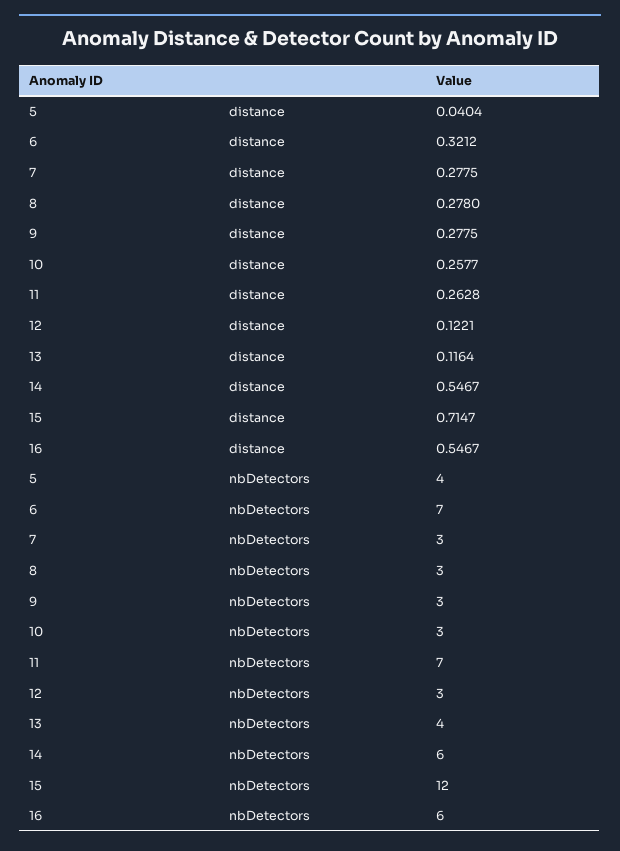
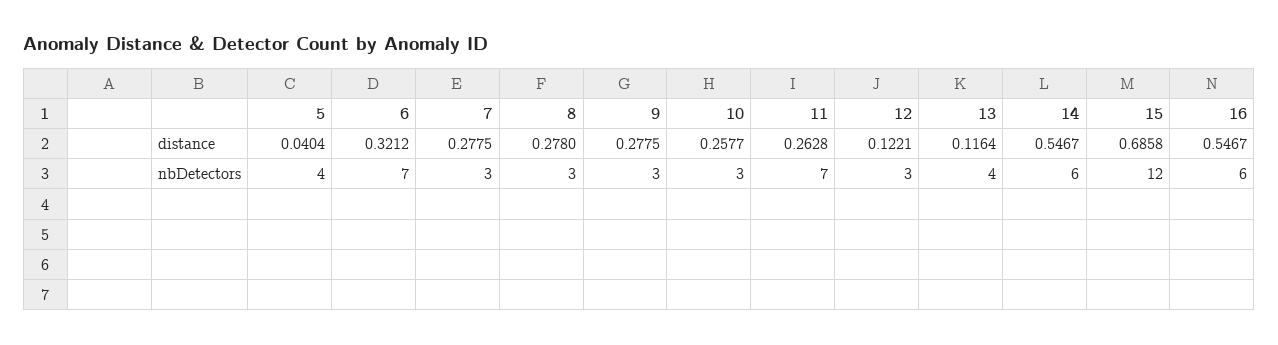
  {
    "5": {
      "distance": 0.0404,
      "nbDetectors": 4
    },
    "6": {
      "distance": 0.3212,
      "nbDetectors": 7
    },
    "7": {
      "distance": 0.2775,
      "nbDetectors": 3
    },
    "8": {
      "distance": 0.278,
      "nbDetectors": 3
    },
    "9": {
      "distance": 0.2775,
      "nbDetectors": 3
    },
    "10": {
      "distance": 0.2577,
      "nbDetectors": 3
    },
    "11": {
      "distance": 0.2628,
      "nbDetectors": 7
    },
    "12": {
      "distance": 0.1221,
      "nbDetectors": 3
    },
    "13": {
      "distance": 0.1164,
      "nbDetectors": 4
    },
    "14": {
      "distance": 0.5467,
      "nbDetectors": 6
    },
    "15": {
-     "distance": 0.7147,
+     "distance": 0.6858,
      "nbDetectors": 12
    },
    "16": {
      "distance": 0.5467,
      "nbDetectors": 6
    }
  }

